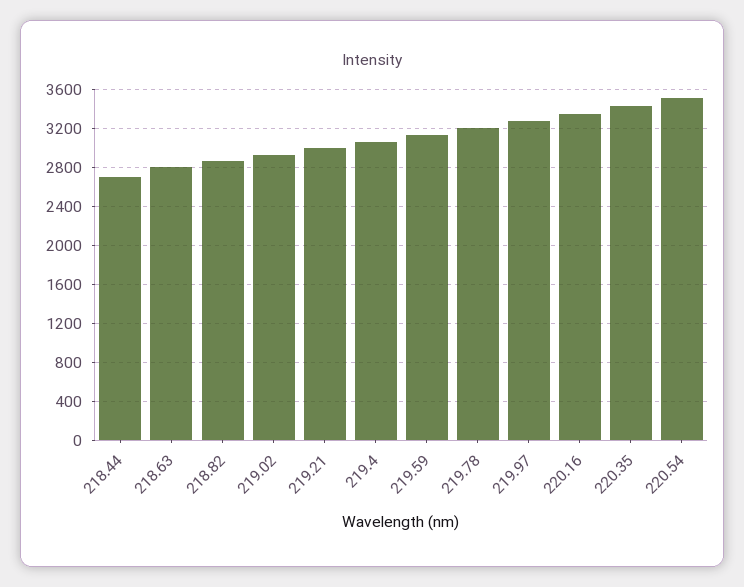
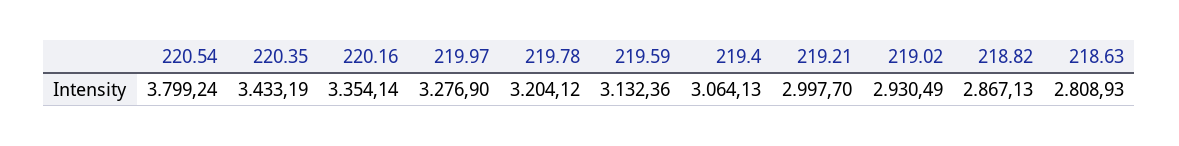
  {
-   "218.44": 2700,
    "218.63": 2808.93,
    "218.82": 2867.13,
    "219.02": 2930.49,
    "219.21": 2997.7,
    "219.4": 3064.13,
    "219.59": 3132.36,
    "219.78": 3204.12,
    "219.97": 3276.9,
    "220.16": 3354.14,
    "220.35": 3433.19,
-   "220.54": 3500
+   "220.54": 3799.24
  }

